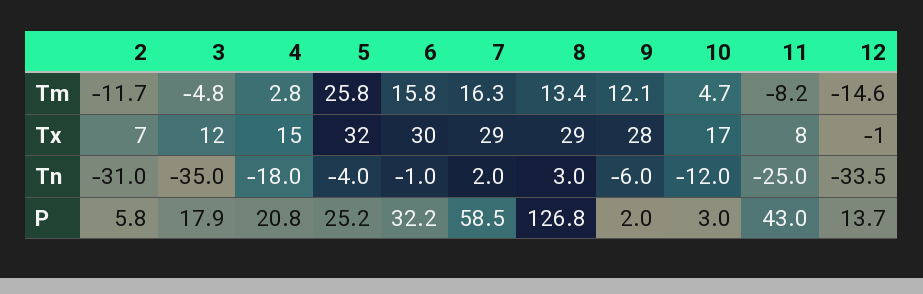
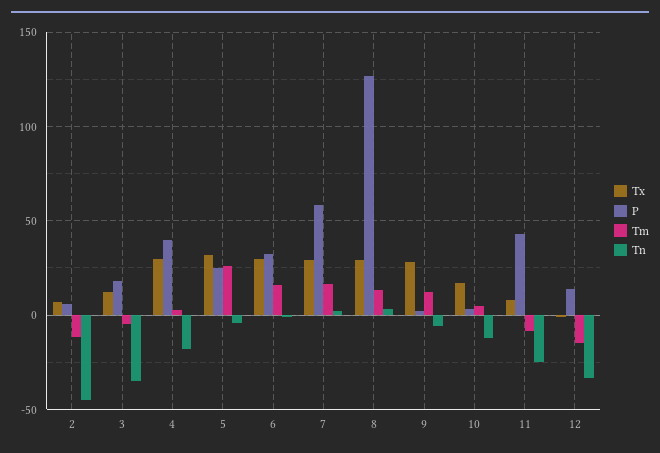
  {
    "Tm": {
      "2": -11.7,
      "3": -4.8,
      "4": 2.8,
      "5": 25.8,
      "6": 15.8,
      "7": 16.3,
      "8": 13.4,
      "9": 12.1,
      "10": 4.7,
      "11": -8.2,
      "12": -14.6
    },
    "Tx": {
      "2": 7,
      "3": 12,
-     "4": 15,
+     "4": 30,
      "5": 32,
      "6": 30,
      "7": 29,
      "8": 29,
      "9": 28,
      "10": 17,
      "11": 8,
      "12": -1
    },
    "Tn": {
-     "2": -31,
+     "2": -45,
      "3": -35,
      "4": -18,
      "5": -4,
      "6": -1,
      "7": 2,
      "8": 3,
      "9": -6,
      "10": -12,
      "11": -25,
      "12": -33.5
    },
    "P": {
      "2": 5.8,
      "3": 17.9,
-     "4": 20.8,
+     "4": 40,
      "5": 25.2,
      "6": 32.2,
      "7": 58.5,
      "8": 126.8,
      "9": 2,
      "10": 3,
      "11": 43,
      "12": 13.7
    }
  }

